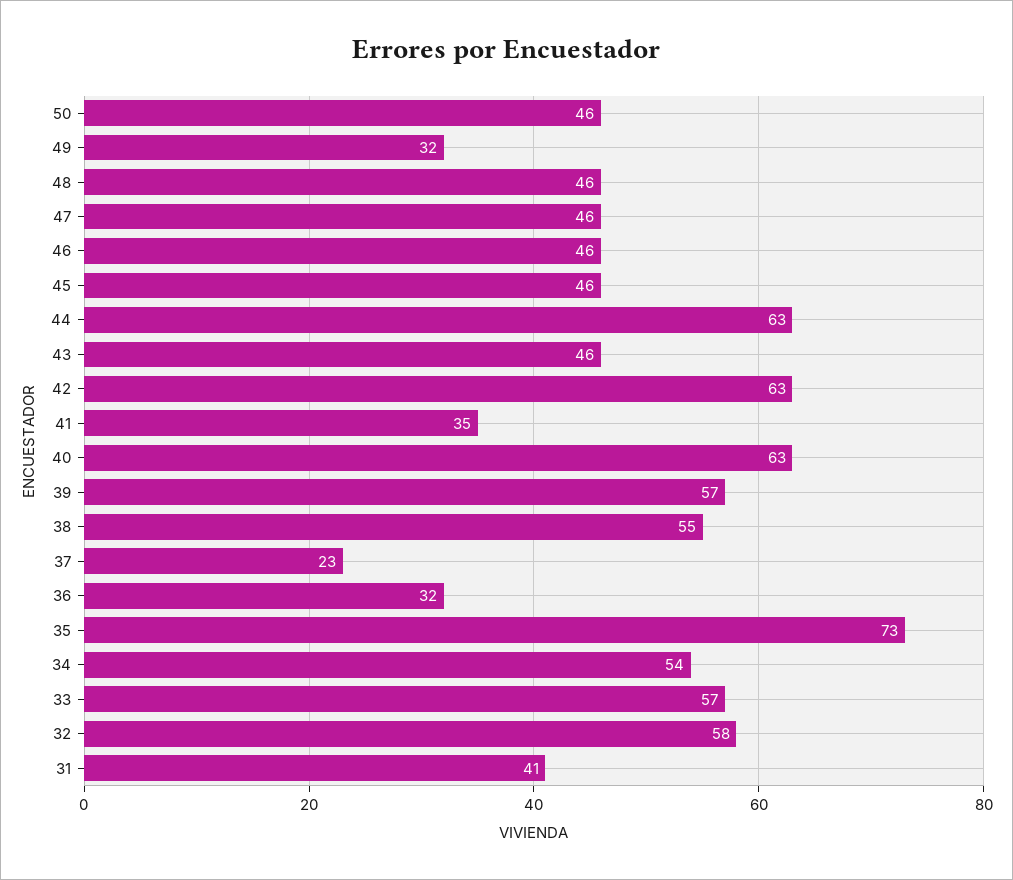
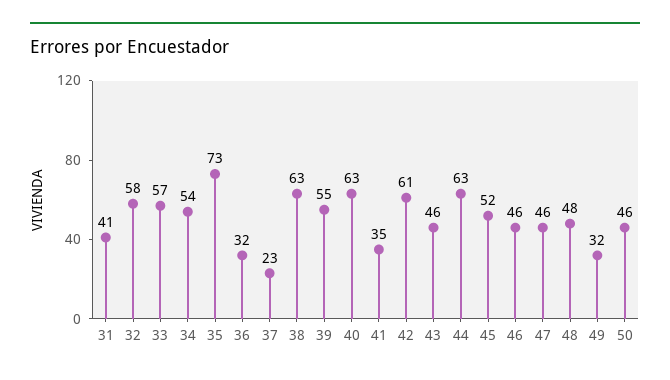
  {
    "50": 46,
    "49": 32,
-   "48": 46,
+   "48": 48,
    "47": 46,
    "46": 46,
-   "45": 46,
+   "45": 52,
    "44": 63,
    "43": 46,
-   "42": 63,
+   "42": 61,
    "41": 35,
    "40": 63,
-   "39": 57,
+   "39": 55,
-   "38": 55,
+   "38": 63,
    "37": 23,
    "36": 32,
    "35": 73,
    "34": 54,
    "33": 57,
    "32": 58,
    "31": 41
  }

